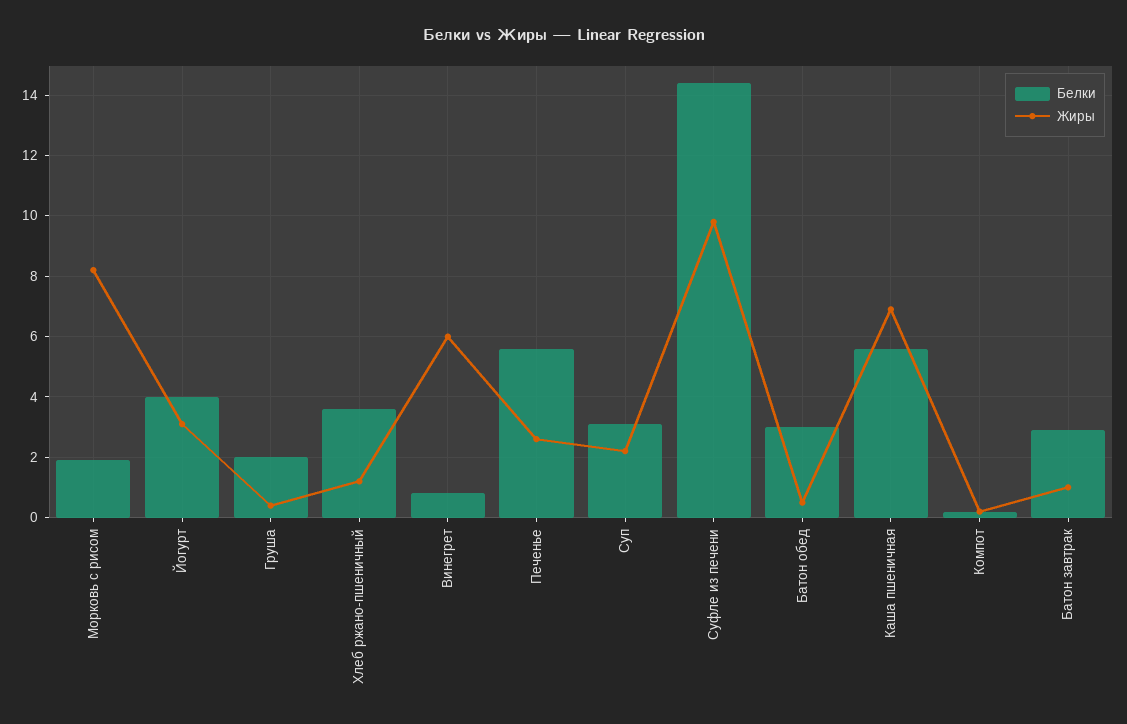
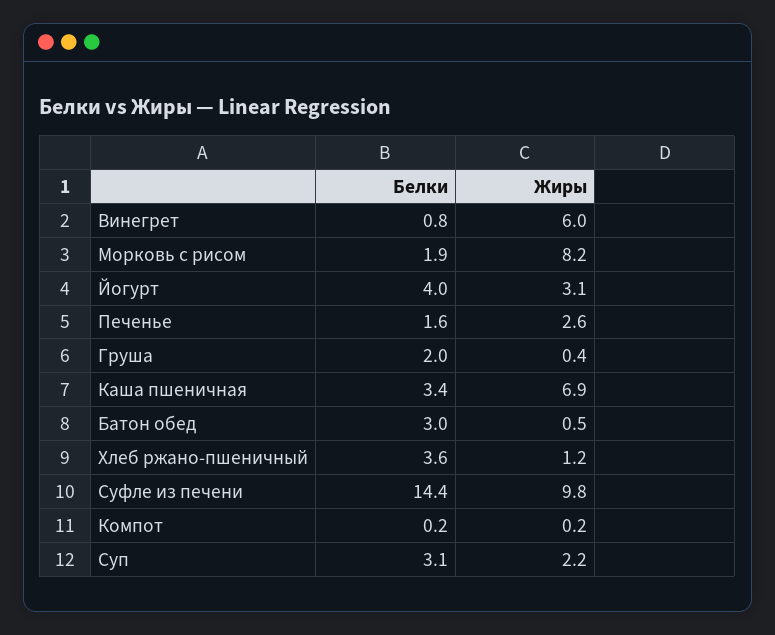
  {
    "Белки": {
      "Морковь с рисом": 1.9,
      "Йогурт": 4,
      "Груша": 2,
      "Хлеб ржано-пшеничный": 3.6,
      "Винегрет": 0.8,
-     "Печенье": 5.5,
+     "Печенье": 1.6,
      "Суп": 3.1,
      "Суфле из печени": 14.4,
      "Батон обед": 3,
-     "Каша пшеничная": 5.5,
+     "Каша пшеничная": 3.4,
-     "Компот": 0.2,
+     "Компот": 0.2
-     "Батон завтрак": 3
    },
    "Жиры": {
      "Морковь с рисом": 8.2,
      "Йогурт": 3.1,
      "Груша": 0.4,
      "Хлеб ржано-пшеничный": 1.2,
      "Винегрет": 6,
      "Печенье": 2.6,
      "Суп": 2.2,
      "Суфле из печени": 9.8,
      "Батон обед": 0.5,
      "Каша пшеничная": 6.9,
-     "Компот": 0.2,
+     "Компот": 0.2
-     "Батон завтрак": 1
    }
  }

